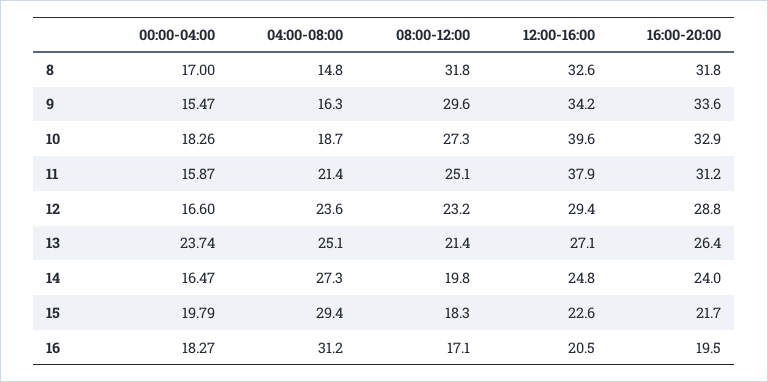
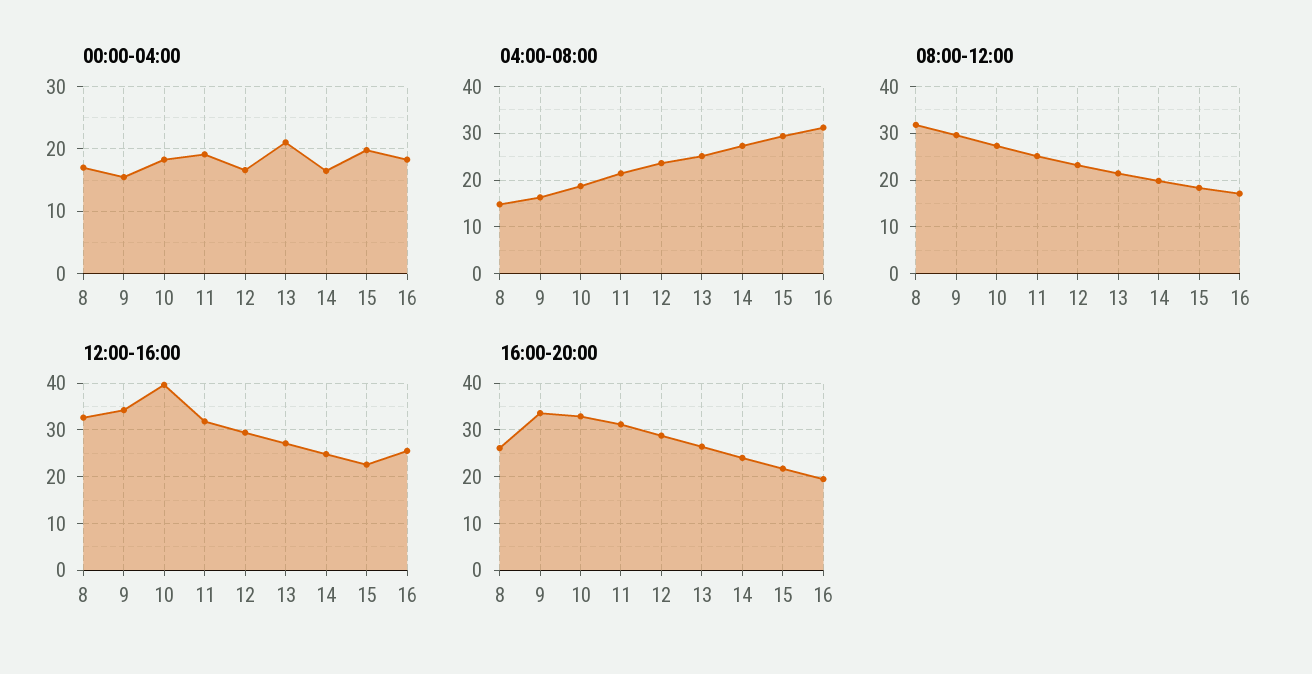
  {
    "00:00-04:00": {
      "8": 17,
      "9": 15.47,
      "10": 18.26,
-     "11": 15.87,
+     "11": 19,
      "12": 16.6,
-     "13": 23.74,
+     "13": 21,
      "14": 16.47,
      "15": 19.79,
      "16": 18.27
    },
    "04:00-08:00": {
      "8": 14.8,
      "9": 16.3,
      "10": 18.7,
      "11": 21.4,
      "12": 23.6,
      "13": 25.1,
      "14": 27.3,
      "15": 29.4,
      "16": 31.2
    },
    "08:00-12:00": {
      "8": 31.8,
      "9": 29.6,
      "10": 27.3,
      "11": 25.1,
      "12": 23.2,
      "13": 21.4,
      "14": 19.8,
      "15": 18.3,
      "16": 17.1
    },
    "12:00-16:00": {
      "8": 32.6,
      "9": 34.2,
      "10": 39.6,
-     "11": 37.9,
+     "11": 32,
      "12": 29.4,
      "13": 27.1,
      "14": 24.8,
      "15": 22.6,
-     "16": 20.5
+     "16": 26
    },
    "16:00-20:00": {
-     "8": 31.8,
+     "8": 26,
      "9": 33.6,
      "10": 32.9,
      "11": 31.2,
      "12": 28.8,
      "13": 26.4,
      "14": 24,
      "15": 21.7,
      "16": 19.5
    }
  }

